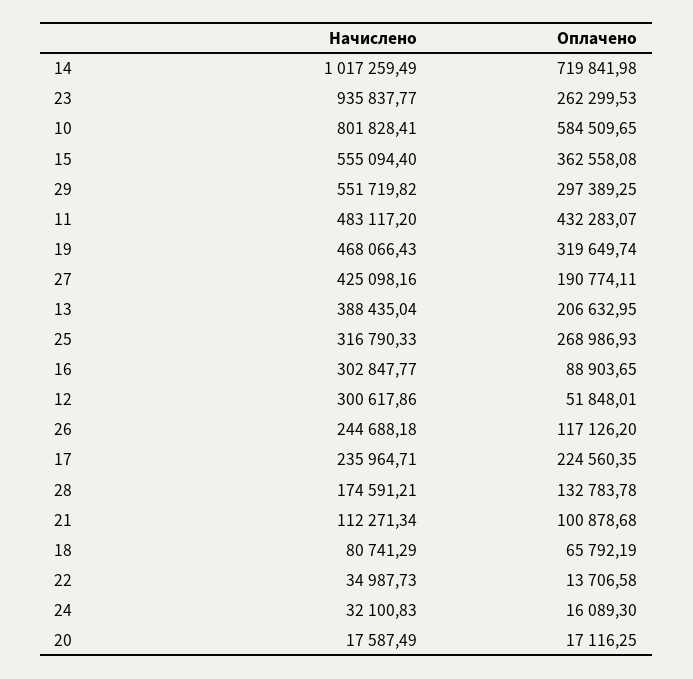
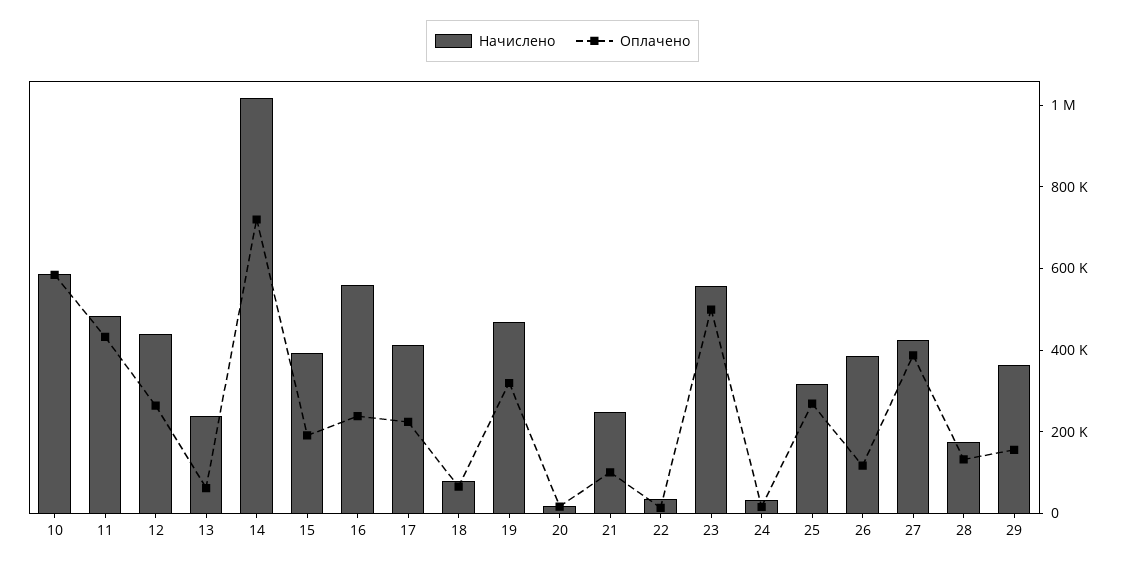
  {
    "Начислено": {
      "14": 1017259.49,
-     "23": 935837.77,
+     "23": 550000,
-     "10": 801828.41,
+     "10": 600000,
-     "15": 555094.4,
+     "15": 400000,
-     "29": 551719.82,
+     "29": 350000,
      "11": 483117.2,
      "19": 468066.43,
      "27": 425098.16,
-     "13": 388435.04,
+     "13": 250000,
      "25": 316790.33,
-     "16": 302847.77,
+     "16": 550000,
-     "12": 300617.86,
+     "12": 450000,
-     "26": 244688.18,
+     "26": 400000,
-     "17": 235964.71,
+     "17": 400000,
      "28": 174591.21,
-     "21": 112271.34,
+     "21": 250000,
      "18": 80741.29,
      "22": 34987.73,
      "24": 32100.83,
      "20": 17587.49
    },
    "Оплачено": {
      "14": 719841.98,
-     "23": 262299.53,
+     "23": 500000,
      "10": 584509.65,
-     "15": 362558.08,
+     "15": 200000,
-     "29": 297389.25,
+     "29": 150000,
      "11": 432283.07,
      "19": 319649.74,
-     "27": 190774.11,
+     "27": 400000,
-     "13": 206632.95,
+     "13": 50000,
      "25": 268986.93,
-     "16": 88903.65,
+     "16": 250000,
-     "12": 51848.01,
+     "12": 250000,
      "26": 117126.2,
      "17": 224560.35,
      "28": 132783.78,
      "21": 100878.68,
      "18": 65792.19,
      "22": 13706.58,
      "24": 16089.3,
      "20": 17116.25
    }
  }

